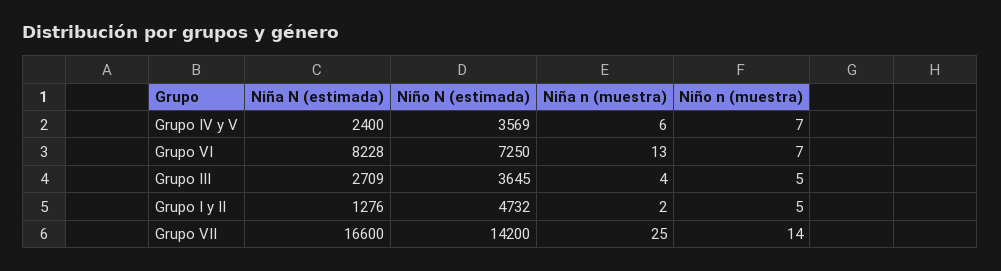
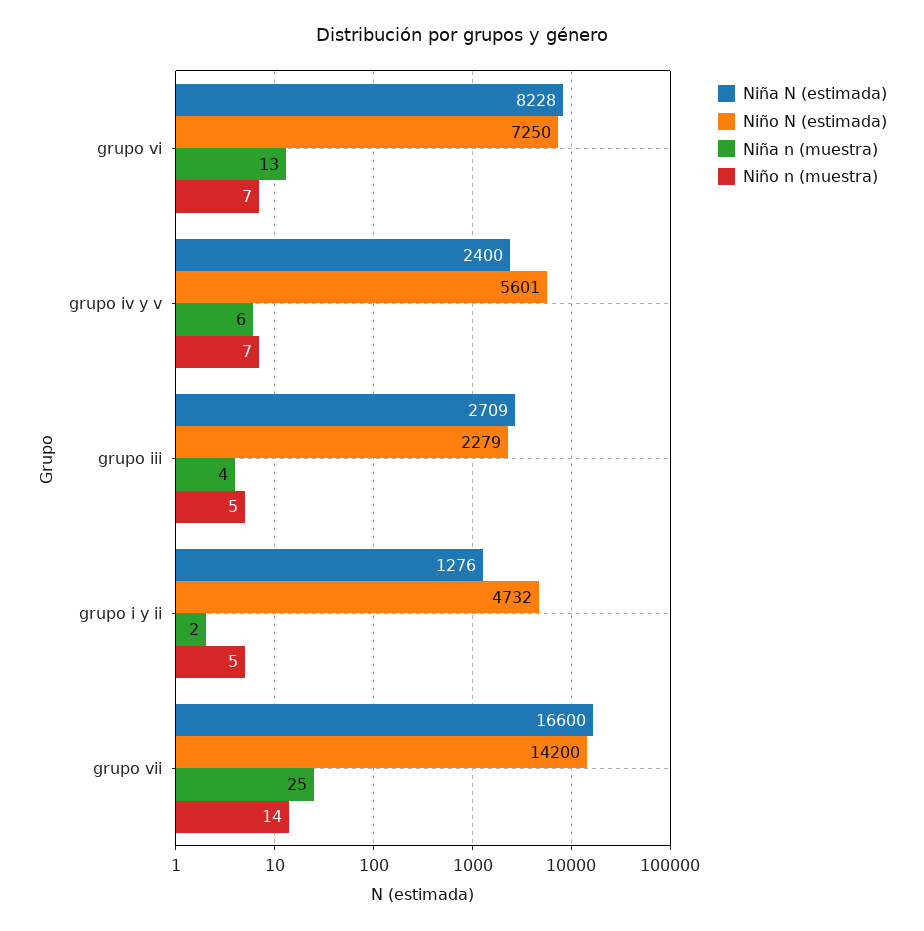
  {
    "Niña N (estimada)": {
      "Grupo IV y V": 2400,
      "Grupo VI": 8228,
      "Grupo III": 2709,
      "Grupo I y II": 1276,
      "Grupo VII": 16600
    },
    "Niño N (estimada)": {
-     "Grupo IV y V": 3569,
+     "Grupo IV y V": 5601,
      "Grupo VI": 7250,
-     "Grupo III": 3645,
+     "Grupo III": 2279,
      "Grupo I y II": 4732,
      "Grupo VII": 14200
    },
    "Niña n (muestra)": {
      "Grupo IV y V": 6,
      "Grupo VI": 13,
      "Grupo III": 4,
      "Grupo I y II": 2,
      "Grupo VII": 25
    },
    "Niño n (muestra)": {
      "Grupo IV y V": 7,
      "Grupo VI": 7,
      "Grupo III": 5,
      "Grupo I y II": 5,
      "Grupo VII": 14
    }
  }

